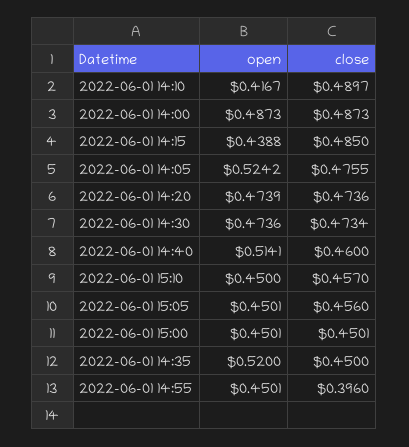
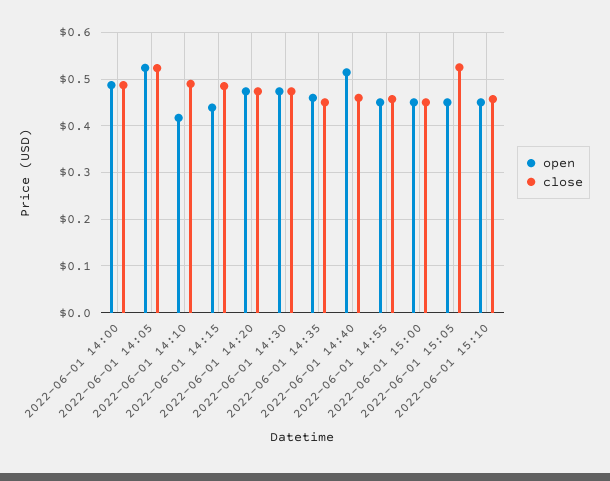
  {
    "open": {
      "2022-06-01 14:10": 0.4167,
      "2022-06-01 14:00": 0.4873,
      "2022-06-01 14:15": 0.4388,
      "2022-06-01 14:05": 0.5242,
      "2022-06-01 14:20": 0.4739,
      "2022-06-01 14:30": 0.4736,
      "2022-06-01 14:40": 0.5141,
      "2022-06-01 15:10": 0.45,
      "2022-06-01 15:05": 0.4501,
      "2022-06-01 15:00": 0.4501,
-     "2022-06-01 14:35": 0.52,
+     "2022-06-01 14:35": 0.46,
      "2022-06-01 14:55": 0.4501
    },
    "close": {
      "2022-06-01 14:10": 0.4897,
      "2022-06-01 14:00": 0.4873,
      "2022-06-01 14:15": 0.485,
-     "2022-06-01 14:05": 0.4755,
+     "2022-06-01 14:05": 0.52,
      "2022-06-01 14:20": 0.4736,
      "2022-06-01 14:30": 0.4734,
      "2022-06-01 14:40": 0.46,
      "2022-06-01 15:10": 0.457,
-     "2022-06-01 15:05": 0.456,
+     "2022-06-01 15:05": 0.52,
      "2022-06-01 15:00": 0.4501,
      "2022-06-01 14:35": 0.45,
-     "2022-06-01 14:55": 0.396
+     "2022-06-01 14:55": 0.46
    }
  }

